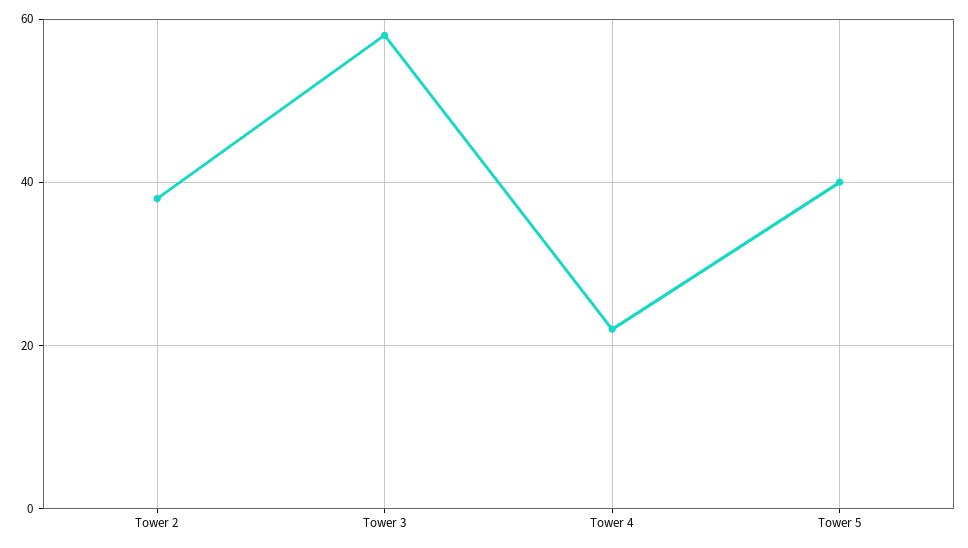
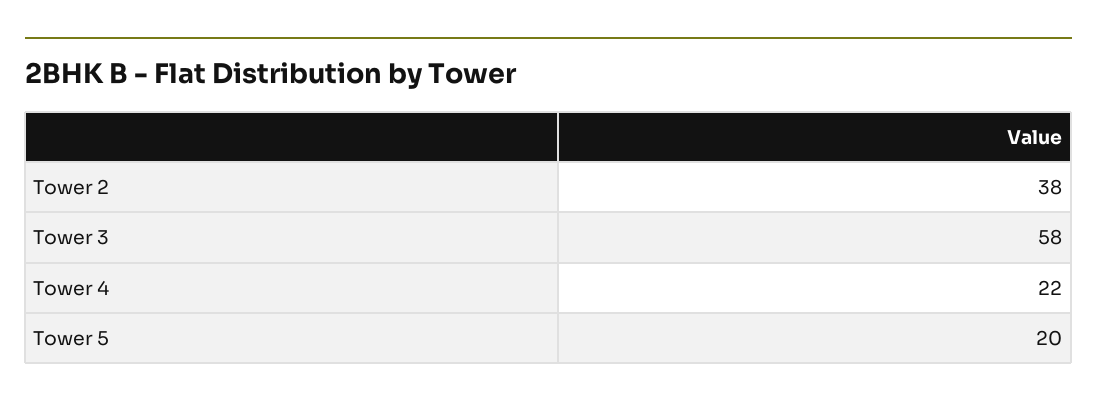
  {
    "Tower 2": 38,
    "Tower 3": 58,
    "Tower 4": 22,
-   "Tower 5": 40
+   "Tower 5": 20
  }

